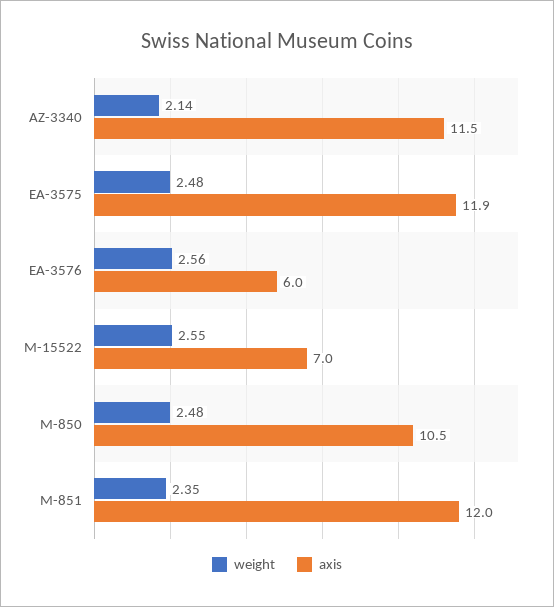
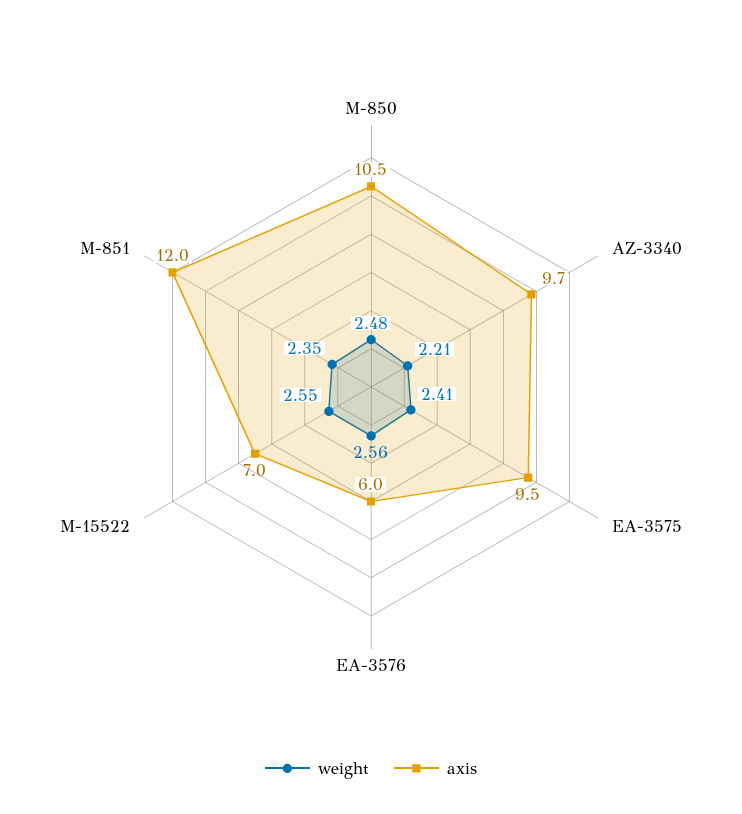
  {
    "weight": {
-     "AZ-3340": 2.14,
+     "AZ-3340": 2.21,
-     "EA-3575": 2.48,
+     "EA-3575": 2.41,
      "EA-3576": 2.56,
      "M-15522": 2.55,
      "M-850": 2.48,
      "M-851": 2.35
    },
    "axis": {
-     "AZ-3340": 11.5,
+     "AZ-3340": 9.7,
-     "EA-3575": 11.9,
+     "EA-3575": 9.5,
      "EA-3576": 6,
      "M-15522": 7,
      "M-850": 10.5,
      "M-851": 12
    }
  }

